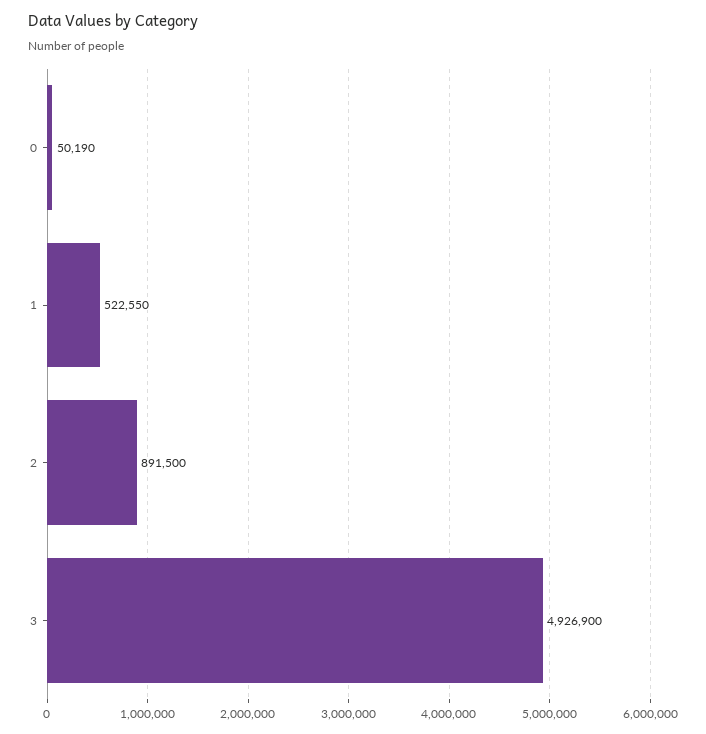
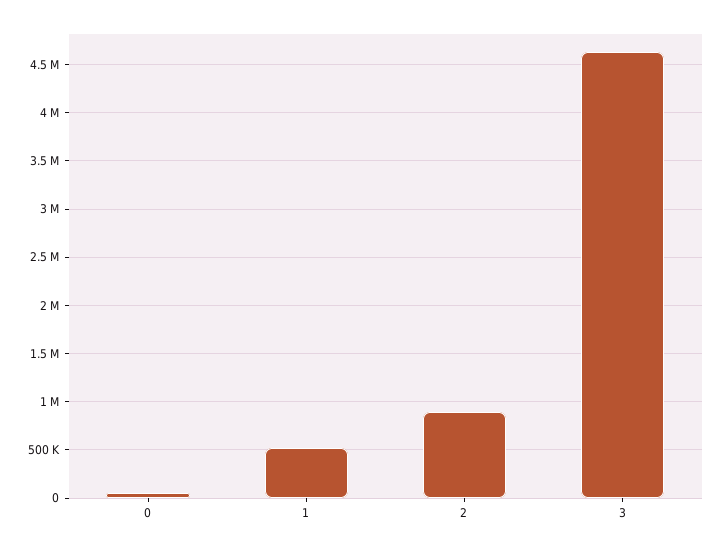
  {
    "0": 50190,
    "1": 522550,
    "2": 891500,
-   "3": 4926900
+   "3": 4600000
  }

